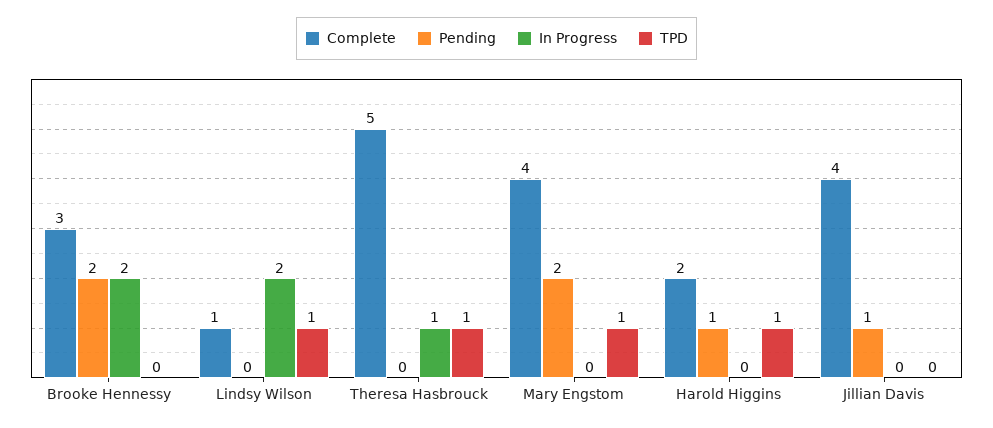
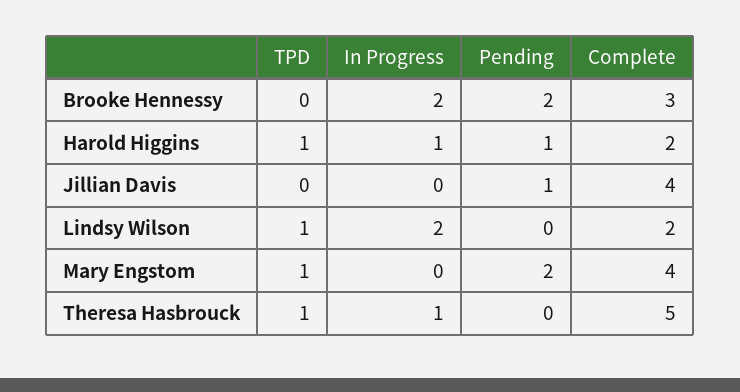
  {
    "Complete": {
      "Brooke Hennessy": 3,
-     "Lindsy Wilson": 1,
+     "Lindsy Wilson": 2,
      "Theresa Hasbrouck": 5,
      "Mary Engstom": 4,
      "Harold Higgins": 2,
      "Jillian Davis": 4
    },
    "Pending": {
      "Brooke Hennessy": 2,
      "Lindsy Wilson": 0,
      "Theresa Hasbrouck": 0,
      "Mary Engstom": 2,
      "Harold Higgins": 1,
      "Jillian Davis": 1
    },
    "In Progress": {
      "Brooke Hennessy": 2,
      "Lindsy Wilson": 2,
      "Theresa Hasbrouck": 1,
      "Mary Engstom": 0,
-     "Harold Higgins": 0,
+     "Harold Higgins": 1,
      "Jillian Davis": 0
    },
    "TPD": {
      "Brooke Hennessy": 0,
      "Lindsy Wilson": 1,
      "Theresa Hasbrouck": 1,
      "Mary Engstom": 1,
      "Harold Higgins": 1,
      "Jillian Davis": 0
    }
  }

